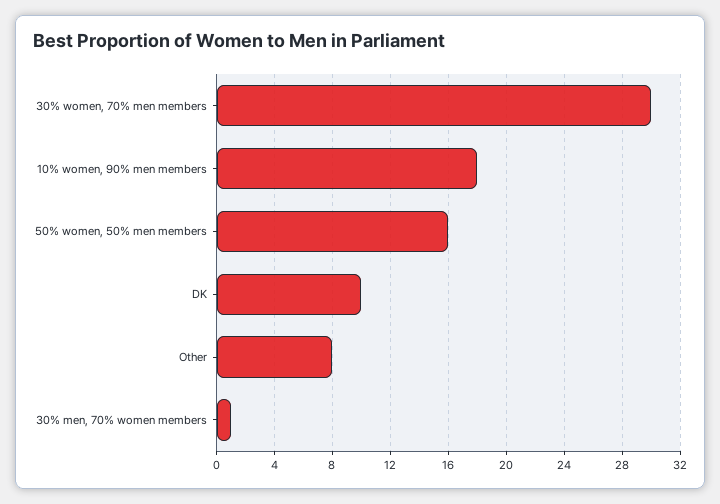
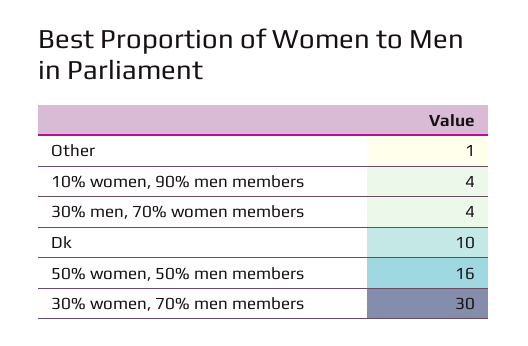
  {
    "30% women, 70% men members": 30,
-   "10% women, 90% men members": 18,
+   "10% women, 90% men members": 4,
    "50% women, 50% men members": 16,
    "DK": 10,
-   "Other": 8,
+   "Other": 1,
-   "30% men, 70% women members": 1
+   "30% men, 70% women members": 4
  }

